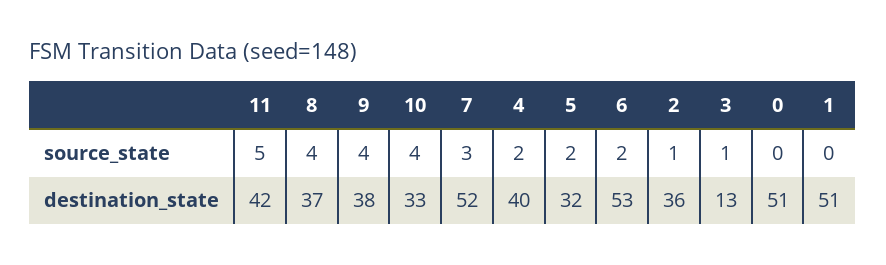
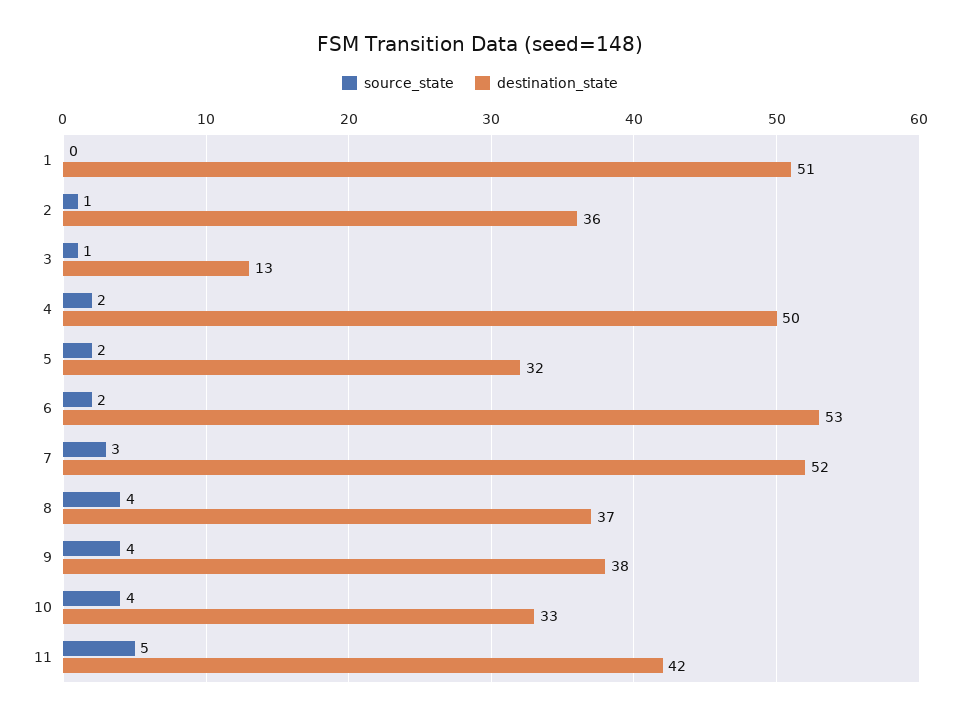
  {
    "source_state": {
      "11": 5,
      "8": 4,
      "9": 4,
      "10": 4,
      "7": 3,
      "4": 2,
      "5": 2,
      "6": 2,
      "2": 1,
      "3": 1,
-     "0": 0,
      "1": 0
    },
    "destination_state": {
      "11": 42,
      "8": 37,
      "9": 38,
      "10": 33,
      "7": 52,
-     "4": 40,
+     "4": 50,
      "5": 32,
      "6": 53,
      "2": 36,
      "3": 13,
-     "0": 51,
      "1": 51
    }
  }

